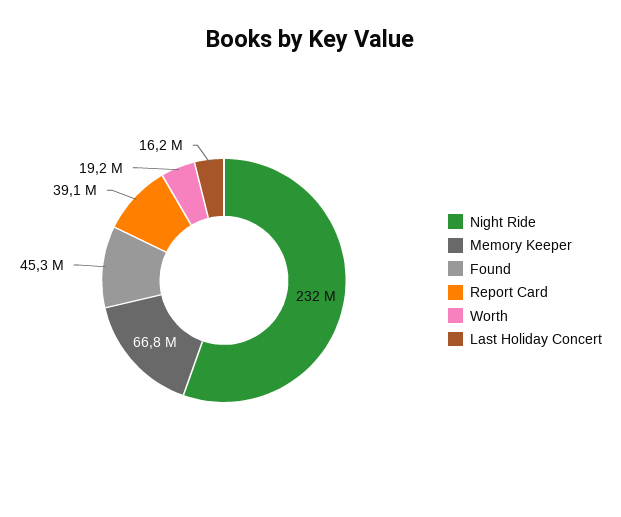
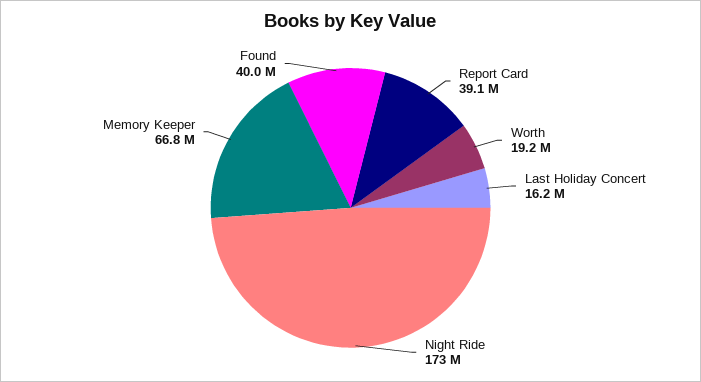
  {
-   "Night Ride": 232000000,
+   "Night Ride": 173000000,
    "Memory Keeper": 66800000,
-   "Found": 45300000,
+   "Found": 40000000,
    "Report Card": 39100000,
    "Worth": 19200000,
    "Last Holiday Concert": 16200000
  }

